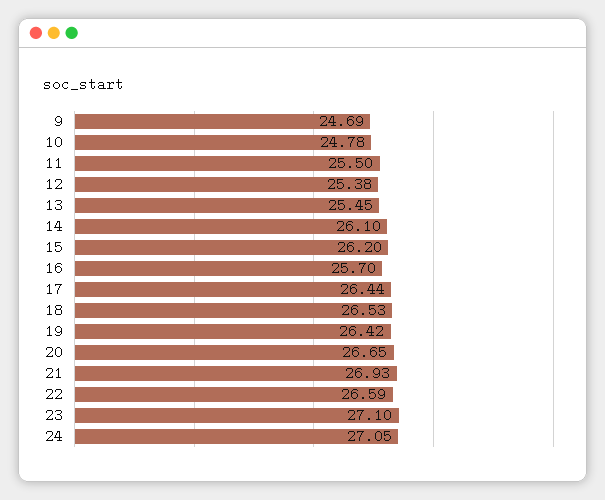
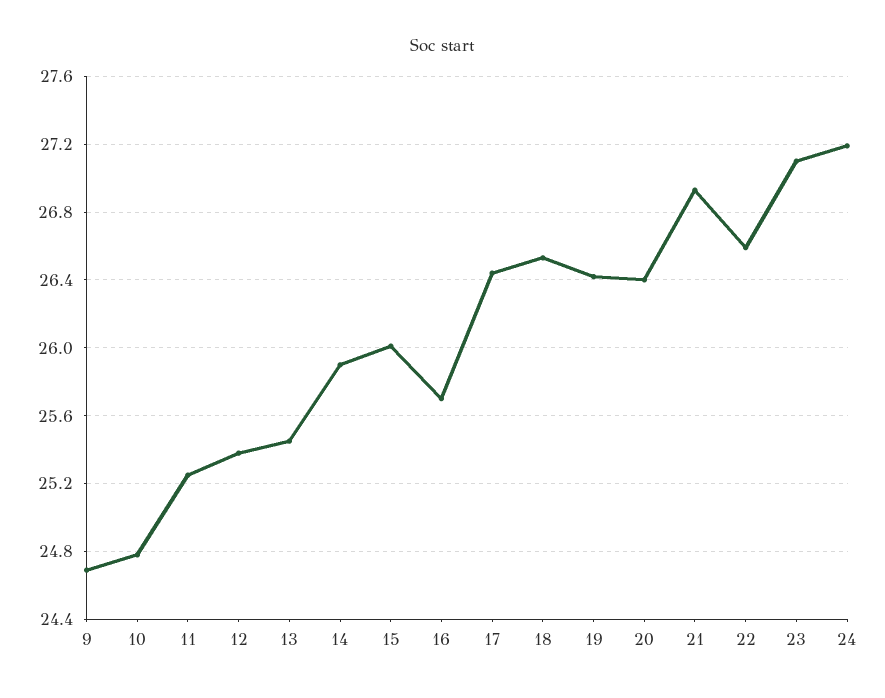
  {
    "9": 24.69,
    "10": 24.78,
-   "11": 25.5,
+   "11": 25.25,
    "12": 25.38,
    "13": 25.45,
-   "14": 26.1,
+   "14": 25.9,
-   "15": 26.2,
+   "15": 26,
    "16": 25.7,
    "17": 26.44,
    "18": 26.53,
    "19": 26.42,
-   "20": 26.65,
+   "20": 26.4,
    "21": 26.93,
    "22": 26.59,
    "23": 27.1,
-   "24": 27.05
+   "24": 27.2
  }

